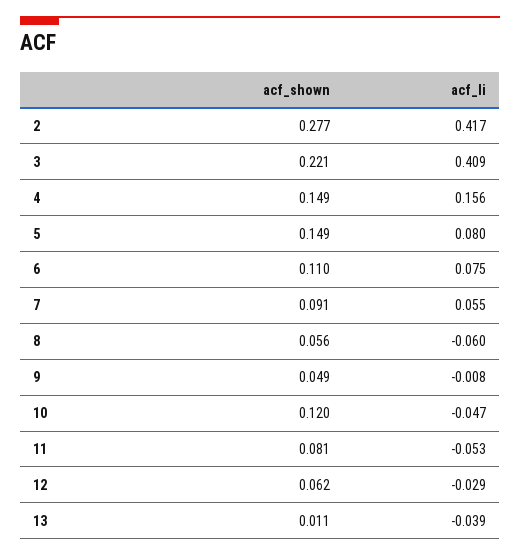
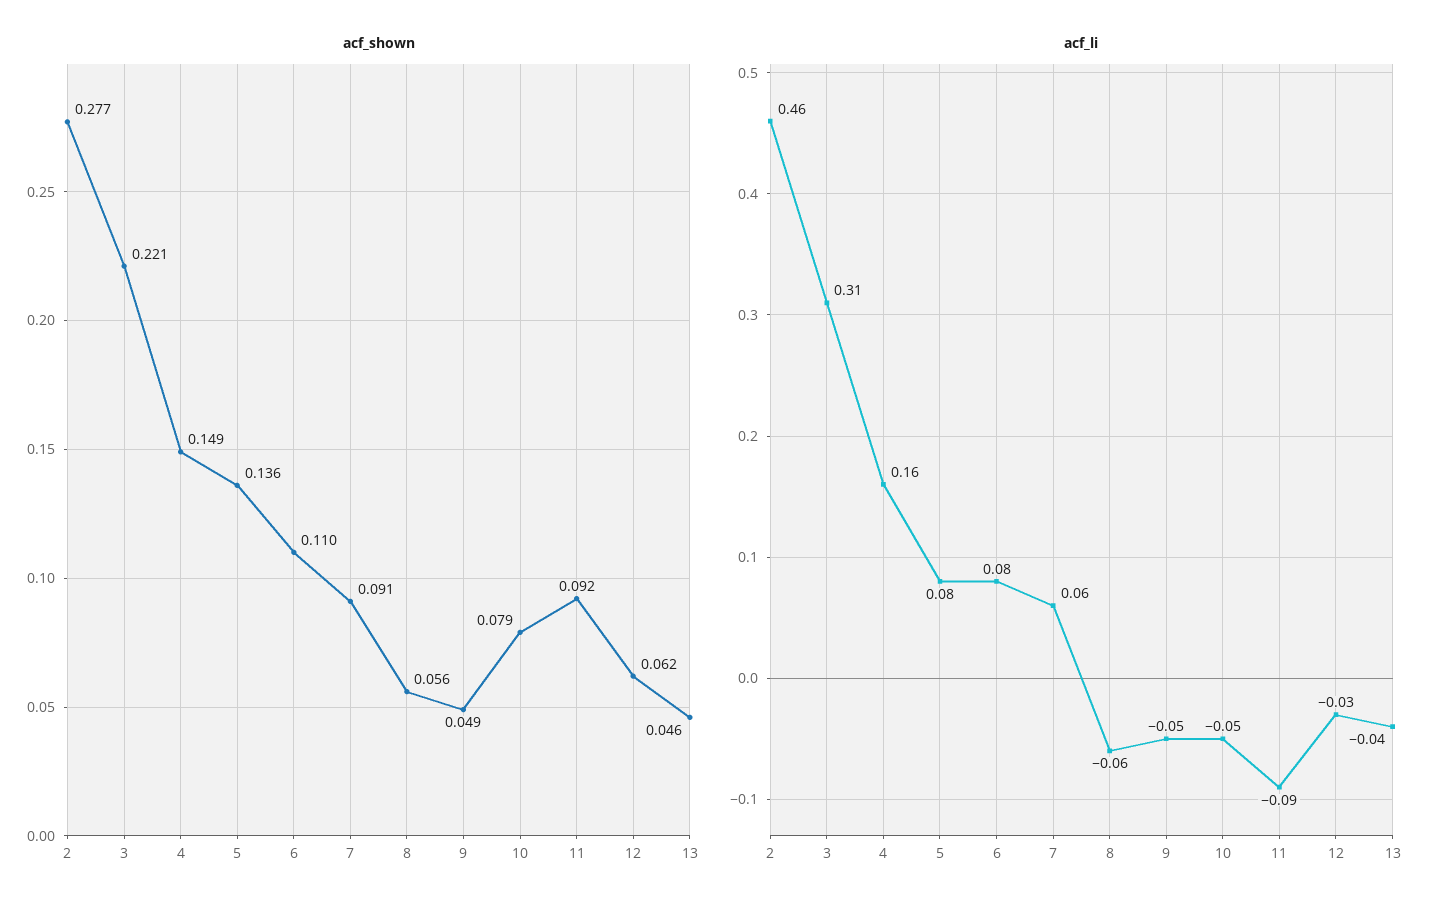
  {
    "acf_shown": {
      "2": 0.277,
      "3": 0.221,
      "4": 0.149,
-     "5": 0.149,
+     "5": 0.136,
      "6": 0.11,
      "7": 0.091,
      "8": 0.056,
      "9": 0.049,
-     "10": 0.12,
+     "10": 0.079,
-     "11": 0.081,
+     "11": 0.092,
      "12": 0.062,
-     "13": 0.011
+     "13": 0.046
    },
    "acf_li": {
-     "2": 0.417,
+     "2": 0.46,
-     "3": 0.409,
+     "3": 0.31,
      "4": 0.156,
      "5": 0.08,
      "6": 0.075,
      "7": 0.055,
      "8": -0.06,
-     "9": -0.008,
+     "9": -0.05,
      "10": -0.047,
-     "11": -0.053,
+     "11": -0.09,
      "12": -0.029,
      "13": -0.039
    }
  }

